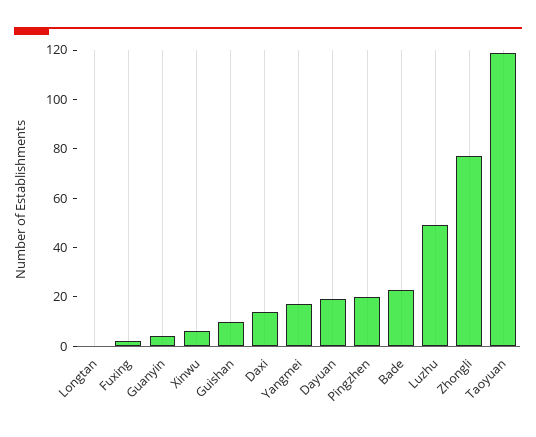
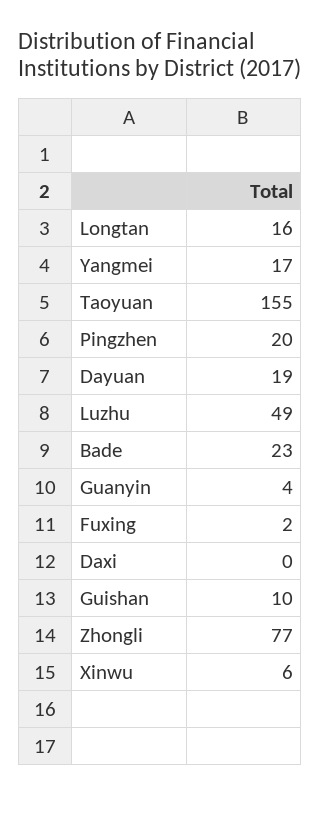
  {
-   "Longtan": 0,
+   "Longtan": 16,
    "Fuxing": 2,
    "Guanyin": 4,
    "Xinwu": 6,
    "Guishan": 10,
-   "Daxi": 15,
+   "Daxi": 0,
    "Yangmei": 17,
    "Dayuan": 19,
    "Pingzhen": 20,
    "Bade": 23,
    "Luzhu": 49,
    "Zhongli": 77,
-   "Taoyuan": 120
+   "Taoyuan": 155
  }

